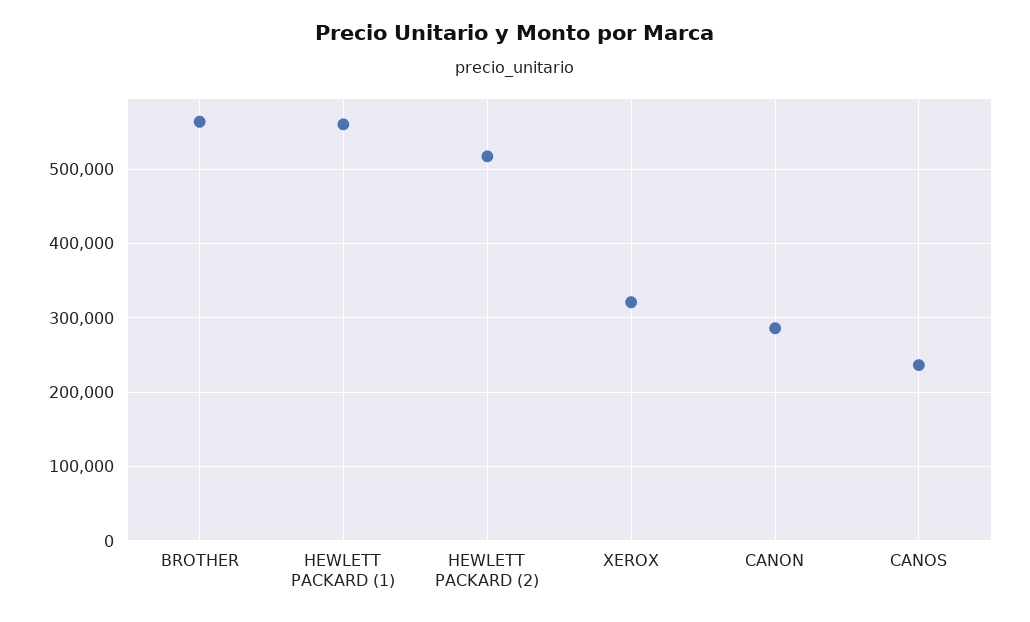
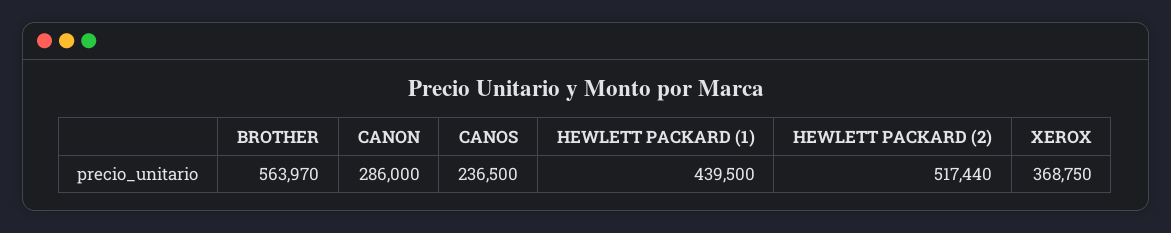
  {
    "BROTHER": 563970,
-   "HEWLETT PACKARD (1)": 560000,
+   "HEWLETT PACKARD (1)": 439500,
    "HEWLETT PACKARD (2)": 517440,
-   "XEROX": 320000,
+   "XEROX": 368750,
    "CANON": 286000,
    "CANOS": 236500
  }

